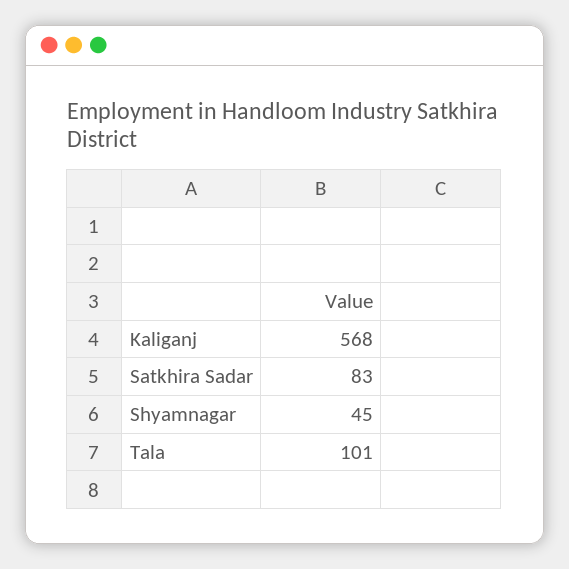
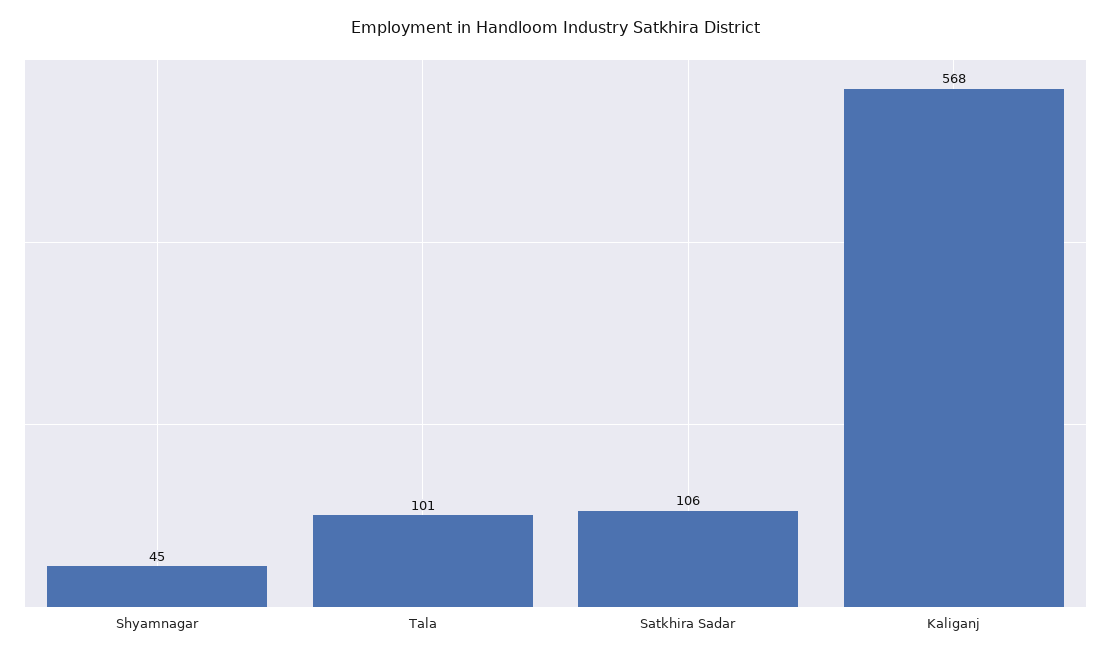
  {
    "Kaliganj": 568,
-   "Satkhira Sadar": 83,
+   "Satkhira Sadar": 106,
    "Shyamnagar": 45,
    "Tala": 101
  }

